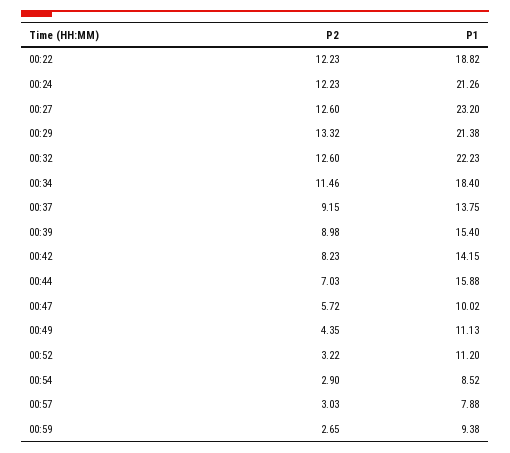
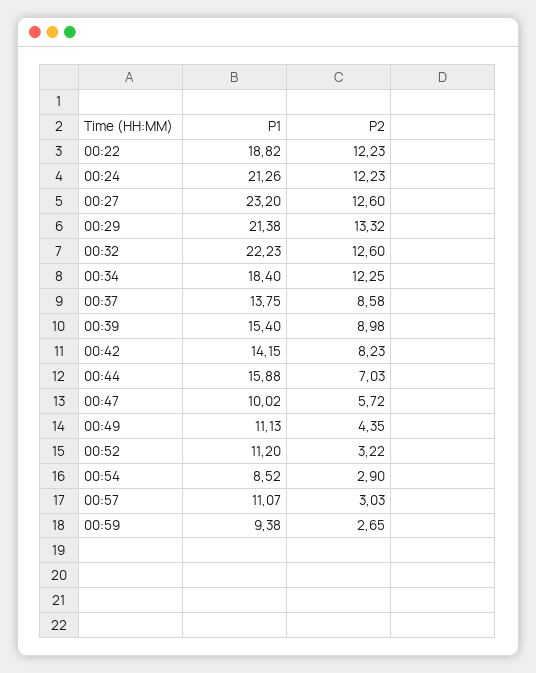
  {
    "P2": {
      "00:22": 12.23,
      "00:24": 12.23,
      "00:27": 12.6,
      "00:29": 13.32,
      "00:32": 12.6,
-     "00:34": 11.46,
+     "00:34": 12.25,
-     "00:37": 9.15,
+     "00:37": 8.58,
      "00:39": 8.98,
      "00:42": 8.23,
      "00:44": 7.03,
      "00:47": 5.72,
      "00:49": 4.35,
      "00:52": 3.22,
      "00:54": 2.9,
      "00:57": 3.03,
      "00:59": 2.65
    },
    "P1": {
      "00:22": 18.82,
      "00:24": 21.26,
      "00:27": 23.2,
      "00:29": 21.38,
      "00:32": 22.23,
      "00:34": 18.4,
      "00:37": 13.75,
      "00:39": 15.4,
      "00:42": 14.15,
      "00:44": 15.88,
      "00:47": 10.02,
      "00:49": 11.13,
      "00:52": 11.2,
      "00:54": 8.52,
-     "00:57": 7.88,
+     "00:57": 11.07,
      "00:59": 9.38
    }
  }

